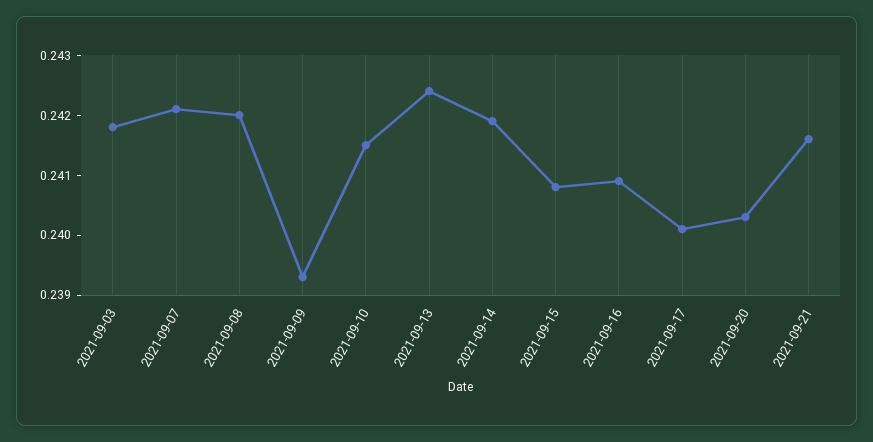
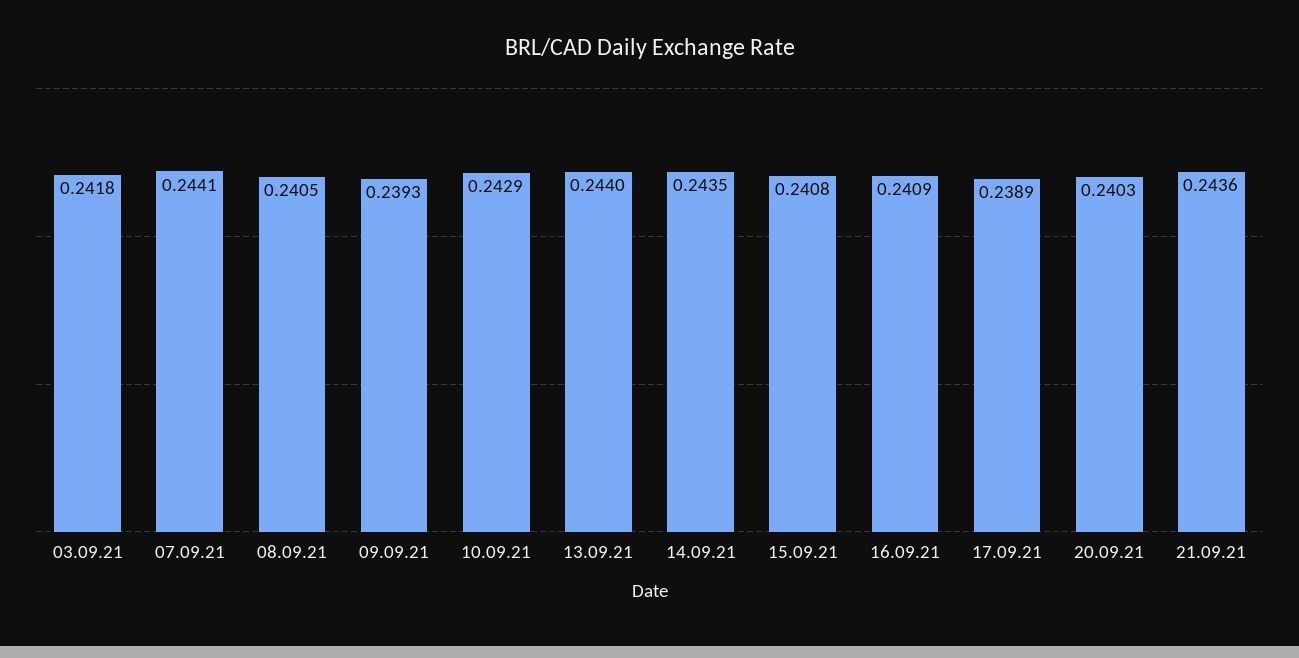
  {
    "2021-09-03": 0.2418,
-   "2021-09-07": 0.242,
+   "2021-09-07": 0.2441,
-   "2021-09-08": 0.242,
+   "2021-09-08": 0.2405,
    "2021-09-09": 0.2393,
-   "2021-09-10": 0.2415,
+   "2021-09-10": 0.2429,
-   "2021-09-13": 0.2425,
+   "2021-09-13": 0.244,
-   "2021-09-14": 0.242,
+   "2021-09-14": 0.2435,
    "2021-09-15": 0.2408,
    "2021-09-16": 0.2409,
-   "2021-09-17": 0.24,
+   "2021-09-17": 0.2389,
    "2021-09-20": 0.2403,
-   "2021-09-21": 0.2415
+   "2021-09-21": 0.2436
  }

